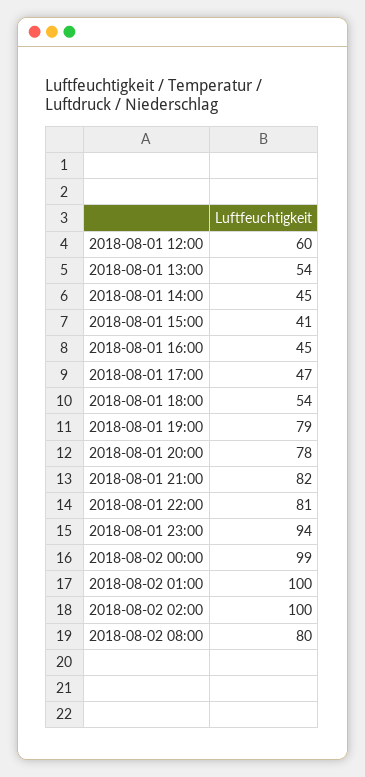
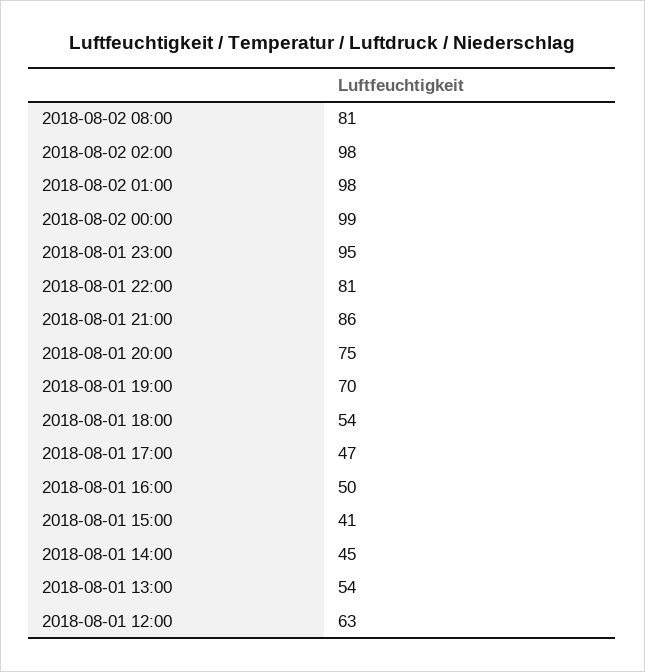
  {
-   "2018-08-01 12:00": 60,
+   "2018-08-01 12:00": 63,
    "2018-08-01 13:00": 54,
    "2018-08-01 14:00": 45,
    "2018-08-01 15:00": 41,
-   "2018-08-01 16:00": 45,
+   "2018-08-01 16:00": 50,
    "2018-08-01 17:00": 47,
    "2018-08-01 18:00": 54,
-   "2018-08-01 19:00": 79,
+   "2018-08-01 19:00": 70,
-   "2018-08-01 20:00": 78,
+   "2018-08-01 20:00": 75,
-   "2018-08-01 21:00": 82,
+   "2018-08-01 21:00": 86,
    "2018-08-01 22:00": 81,
-   "2018-08-01 23:00": 94,
+   "2018-08-01 23:00": 95,
    "2018-08-02 00:00": 99,
-   "2018-08-02 01:00": 100,
+   "2018-08-02 01:00": 98,
-   "2018-08-02 02:00": 100,
+   "2018-08-02 02:00": 98,
-   "2018-08-02 08:00": 80
+   "2018-08-02 08:00": 81
  }

